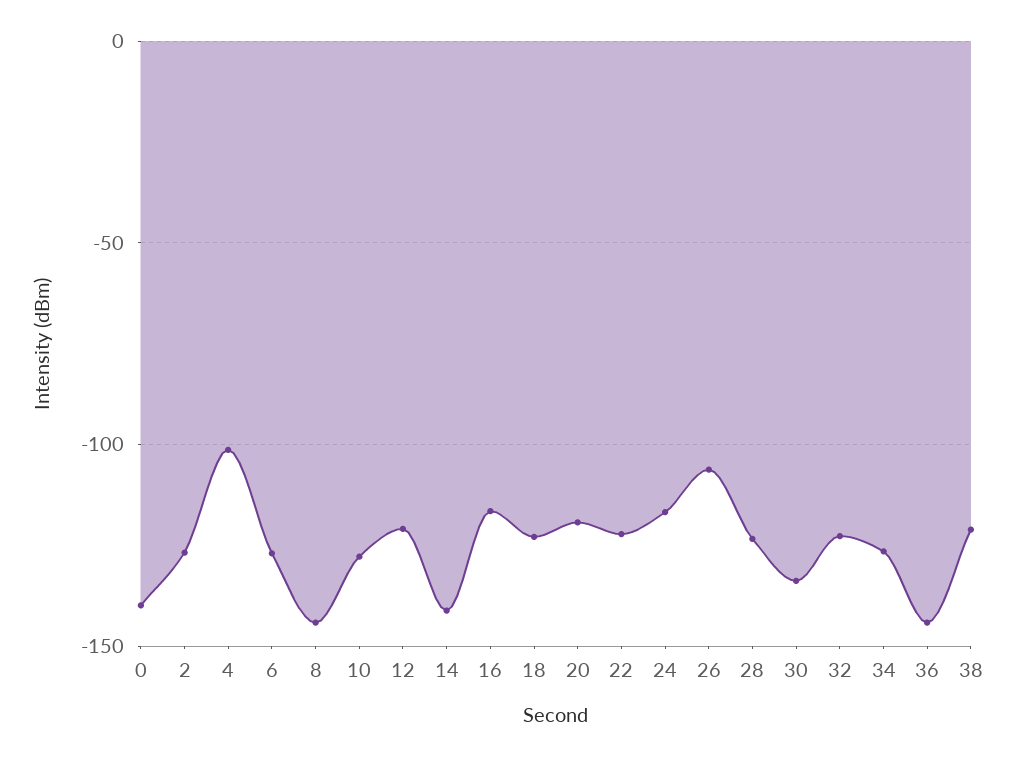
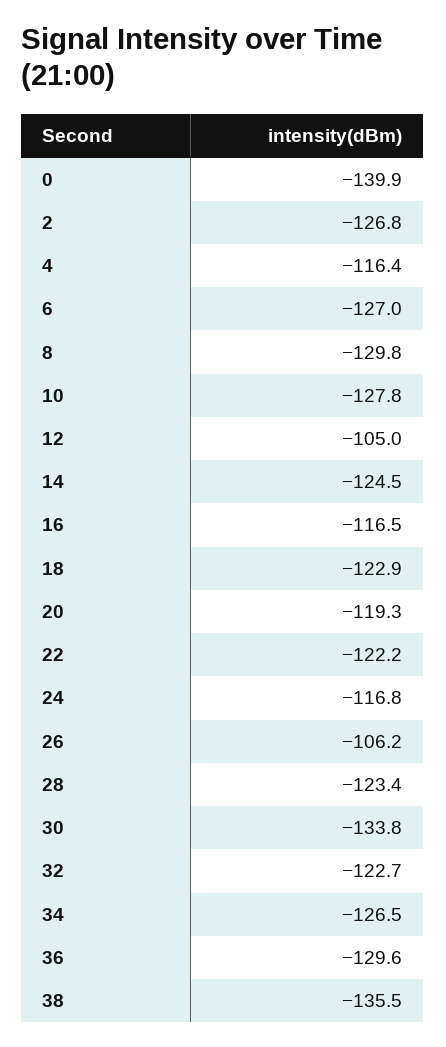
  {
    "0": -139.9,
    "2": -126.8,
-   "4": -100,
+   "4": -116.4,
    "6": -127,
-   "8": -145,
+   "8": -129.8,
    "10": -127.8,
-   "12": -120,
+   "12": -105,
-   "14": -140,
+   "14": -124.5,
    "16": -116.5,
    "18": -122.9,
    "20": -119.3,
    "22": -122.2,
    "24": -116.8,
    "26": -106.2,
    "28": -123.4,
    "30": -133.8,
    "32": -122.7,
    "34": -126.5,
-   "36": -145,
+   "36": -129.6,
-   "38": -120
+   "38": -135.5
  }

